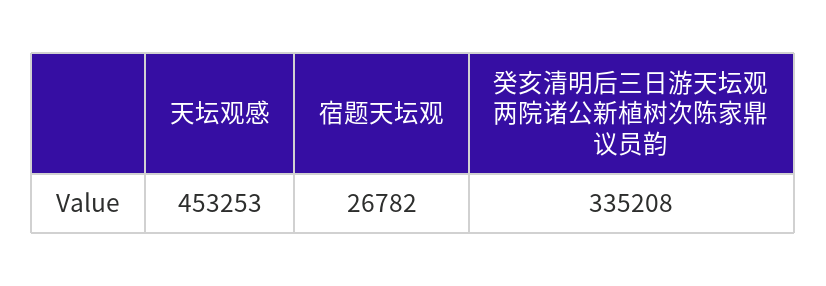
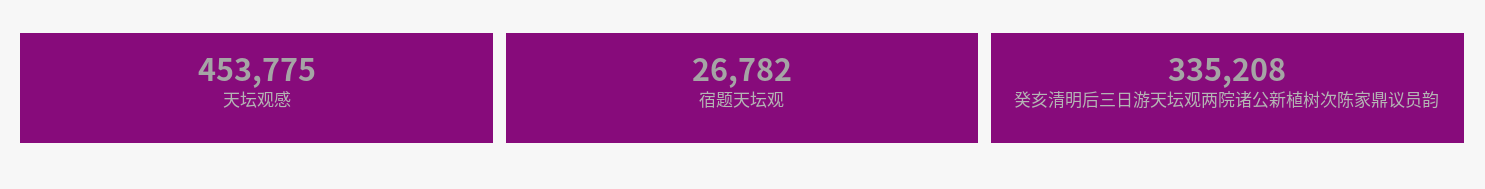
  {
-   "天坛观感": 453253,
+   "天坛观感": 453775,
    "宿题天坛观": 26782,
    "癸亥清明后三日游天坛观两院诸公新植树次陈家鼎议员韵": 335208
  }

